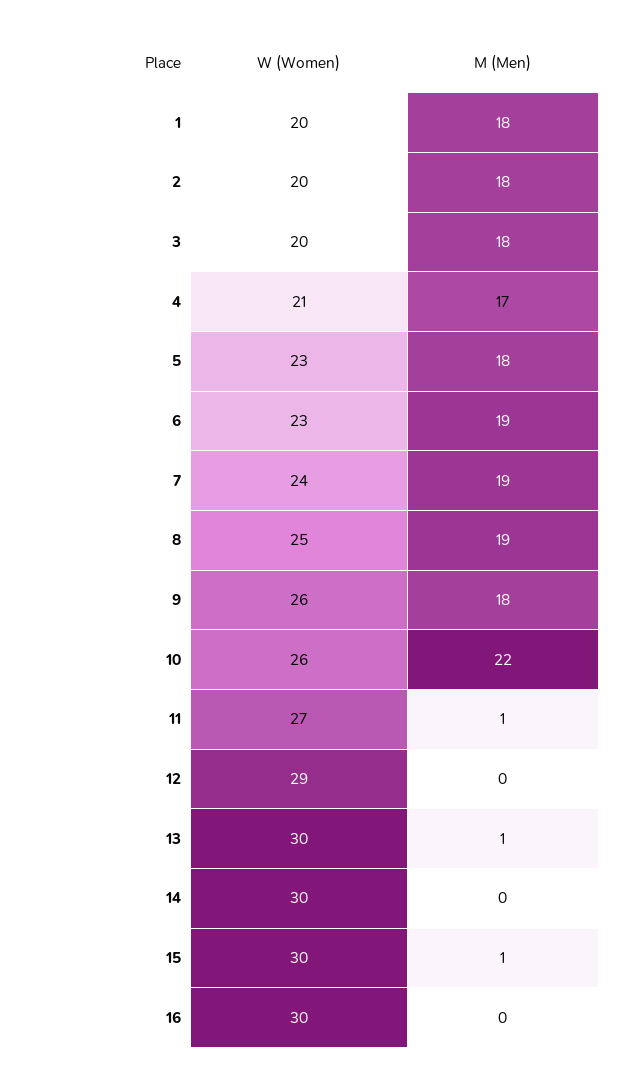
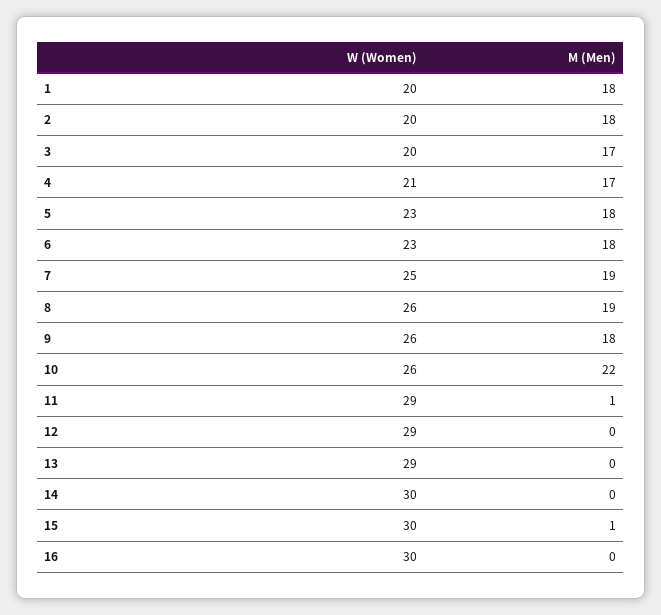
  {
    "W (Women)": {
      "1": 20,
      "2": 20,
      "3": 20,
      "4": 21,
      "5": 23,
      "6": 23,
-     "7": 24,
+     "7": 25,
-     "8": 25,
+     "8": 26,
      "9": 26,
      "10": 26,
-     "11": 27,
+     "11": 29,
      "12": 29,
-     "13": 30,
+     "13": 29,
      "14": 30,
      "15": 30,
      "16": 30
    },
    "M (Men)": {
      "1": 18,
      "2": 18,
-     "3": 18,
+     "3": 17,
      "4": 17,
      "5": 18,
-     "6": 19,
+     "6": 18,
      "7": 19,
      "8": 19,
      "9": 18,
      "10": 22,
      "11": 1,
      "12": 0,
-     "13": 1,
+     "13": 0,
      "14": 0,
      "15": 1,
      "16": 0
    }
  }

